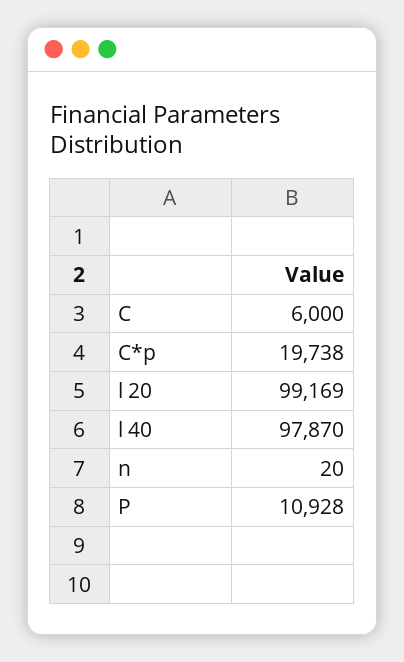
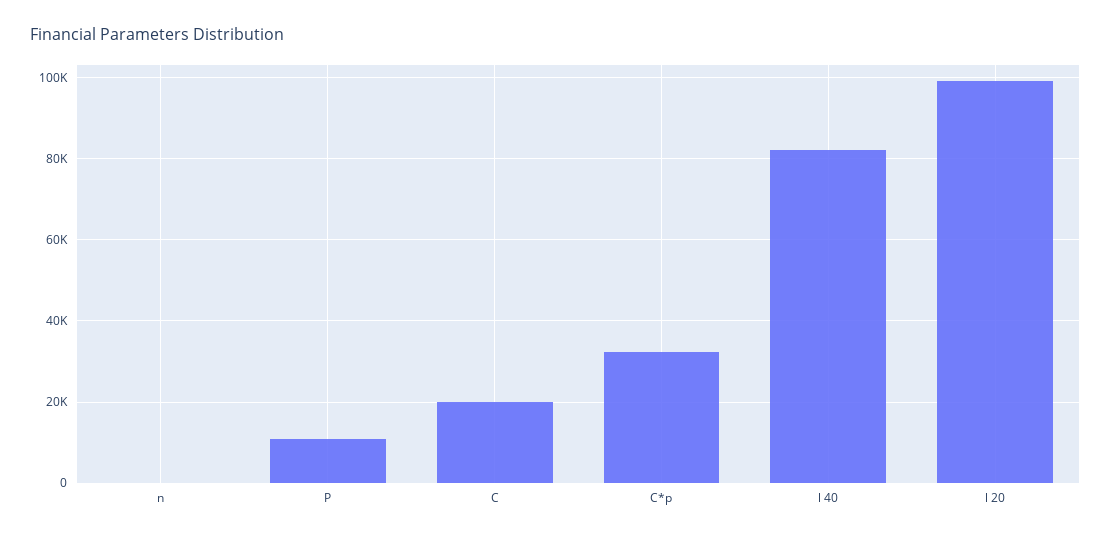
  {
-   "C": 6000,
+   "C": 20000,
-   "C*p": 19738,
+   "C*p": 32000,
    "l 20": 99169,
-   "l 40": 97870,
+   "l 40": 82000,
    "n": 20,
    "P": 10928
  }

